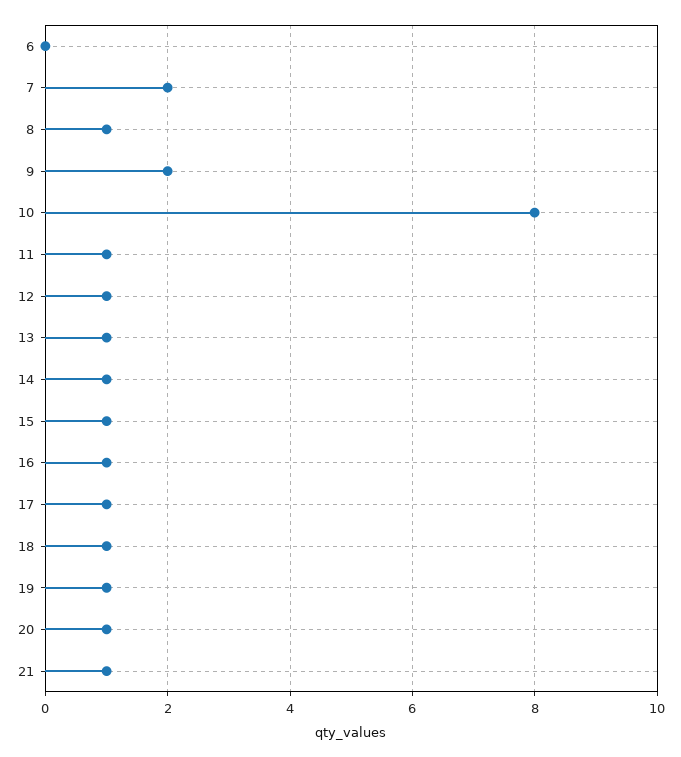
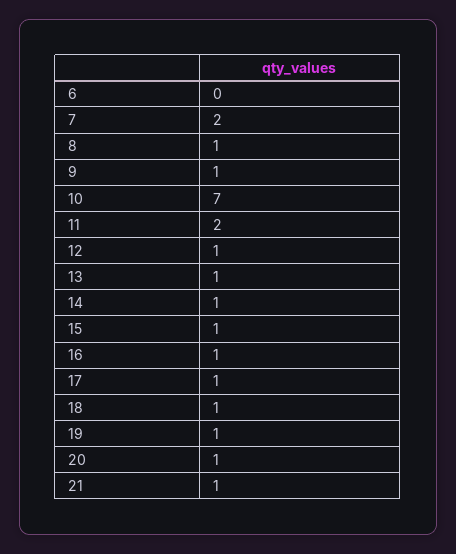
  {
    "6": 0,
    "7": 2,
    "8": 1,
-   "9": 2,
+   "9": 1,
-   "10": 8,
+   "10": 7,
-   "11": 1,
+   "11": 2,
    "12": 1,
    "13": 1,
    "14": 1,
    "15": 1,
    "16": 1,
    "17": 1,
    "18": 1,
    "19": 1,
    "20": 1,
    "21": 1
  }

